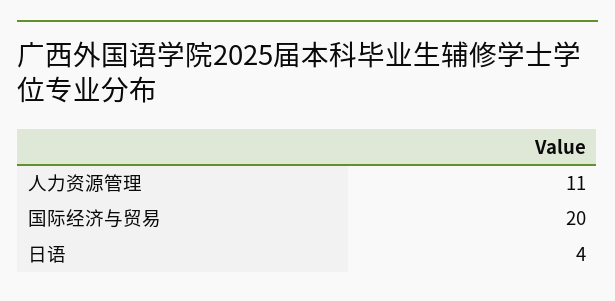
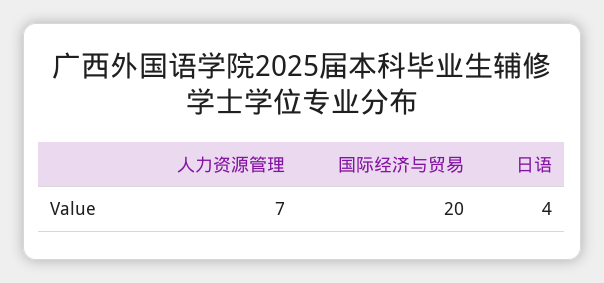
  {
-   "人力资源管理": 11,
+   "人力资源管理": 7,
    "国际经济与贸易": 20,
    "日语": 4
  }

